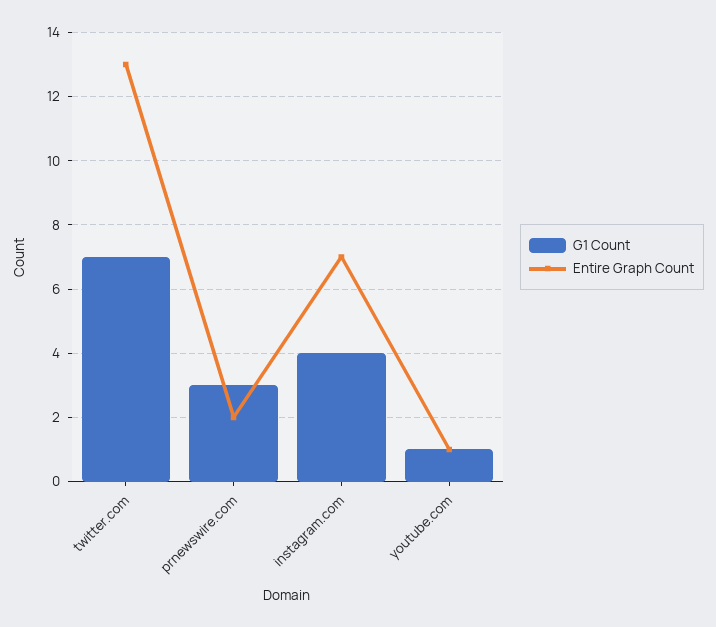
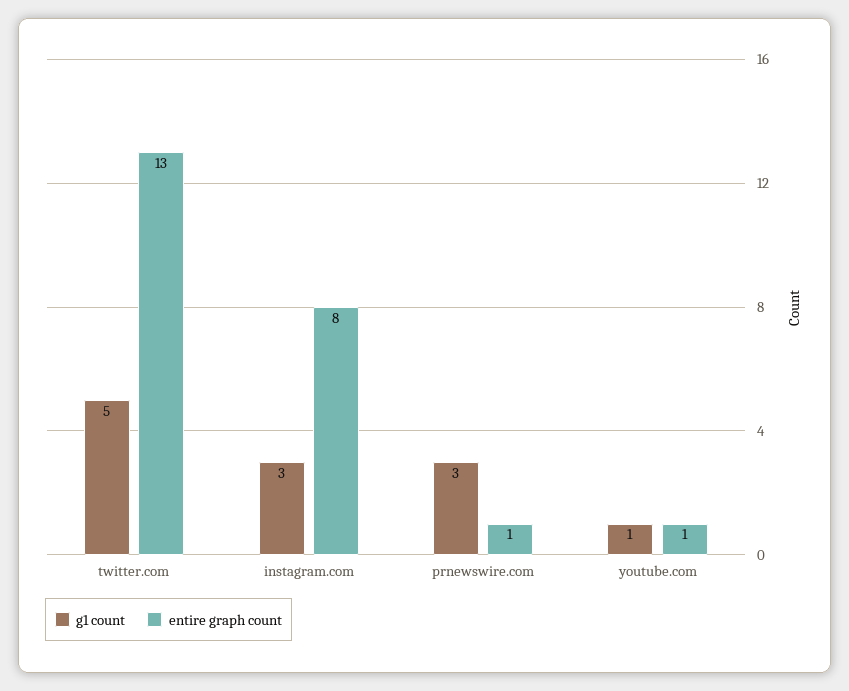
  {
    "G1 Count": {
-     "twitter.com": 7,
+     "twitter.com": 5,
      "prnewswire.com": 3,
-     "instagram.com": 4,
+     "instagram.com": 3,
      "youtube.com": 1
    },
    "Entire Graph Count": {
      "twitter.com": 13,
-     "prnewswire.com": 2,
+     "prnewswire.com": 1,
-     "instagram.com": 7,
+     "instagram.com": 8,
      "youtube.com": 1
    }
  }

